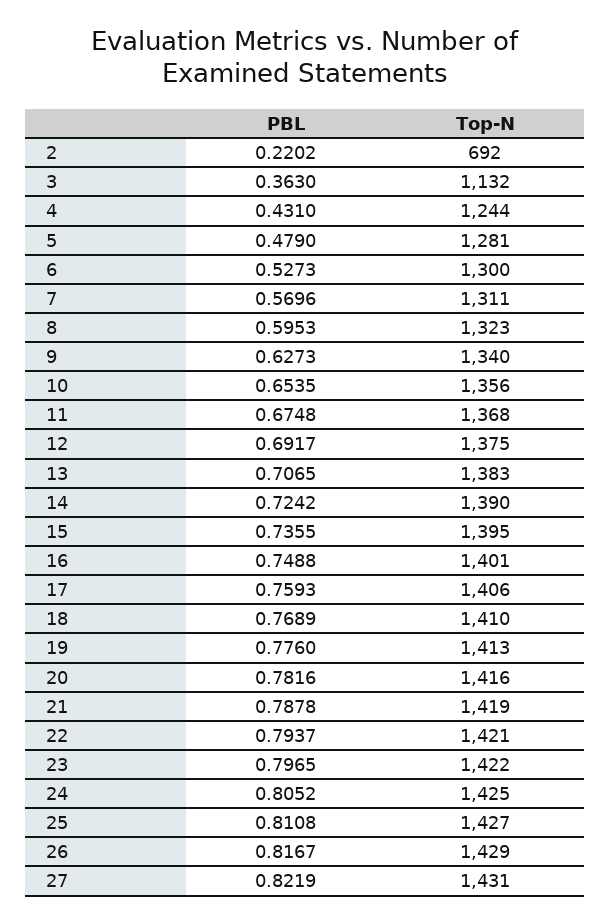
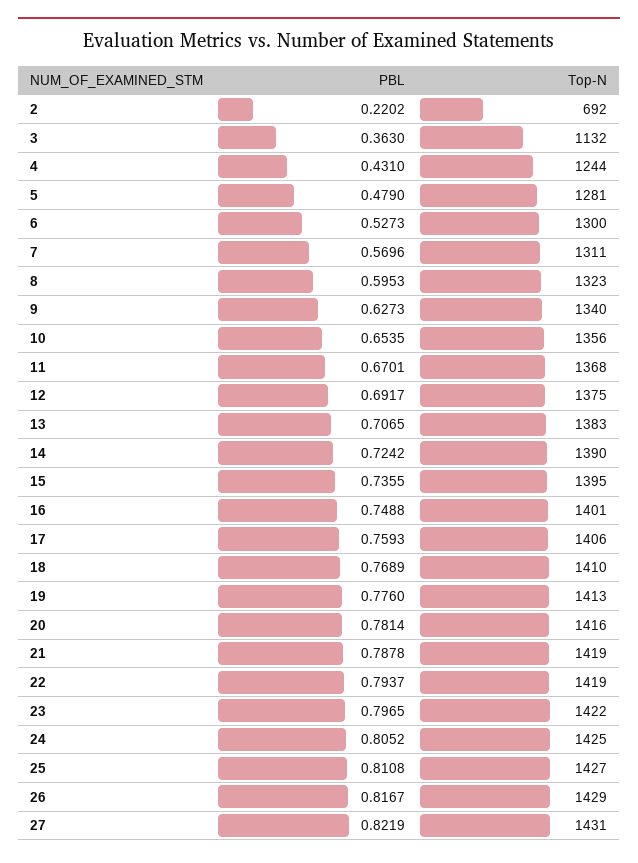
  {
    "PBL": {
      "2": 0.2202,
      "3": 0.363,
      "4": 0.431,
      "5": 0.479,
      "6": 0.5273,
      "7": 0.5696,
      "8": 0.5953,
      "9": 0.6273,
      "10": 0.6535,
-     "11": 0.6748,
+     "11": 0.6701,
      "12": 0.6917,
      "13": 0.7065,
      "14": 0.7242,
      "15": 0.7355,
      "16": 0.7488,
      "17": 0.7593,
      "18": 0.7689,
      "19": 0.776,
-     "20": 0.7816,
+     "20": 0.7814,
      "21": 0.7878,
      "22": 0.7937,
      "23": 0.7965,
      "24": 0.8052,
      "25": 0.8108,
      "26": 0.8167,
      "27": 0.8219
    },
    "Top-N": {
      "2": 692,
      "3": 1132,
      "4": 1244,
      "5": 1281,
      "6": 1300,
      "7": 1311,
      "8": 1323,
      "9": 1340,
      "10": 1356,
      "11": 1368,
      "12": 1375,
      "13": 1383,
      "14": 1390,
      "15": 1395,
      "16": 1401,
      "17": 1406,
      "18": 1410,
      "19": 1413,
      "20": 1416,
      "21": 1419,
-     "22": 1421,
+     "22": 1419,
      "23": 1422,
      "24": 1425,
      "25": 1427,
      "26": 1429,
      "27": 1431
    }
  }

